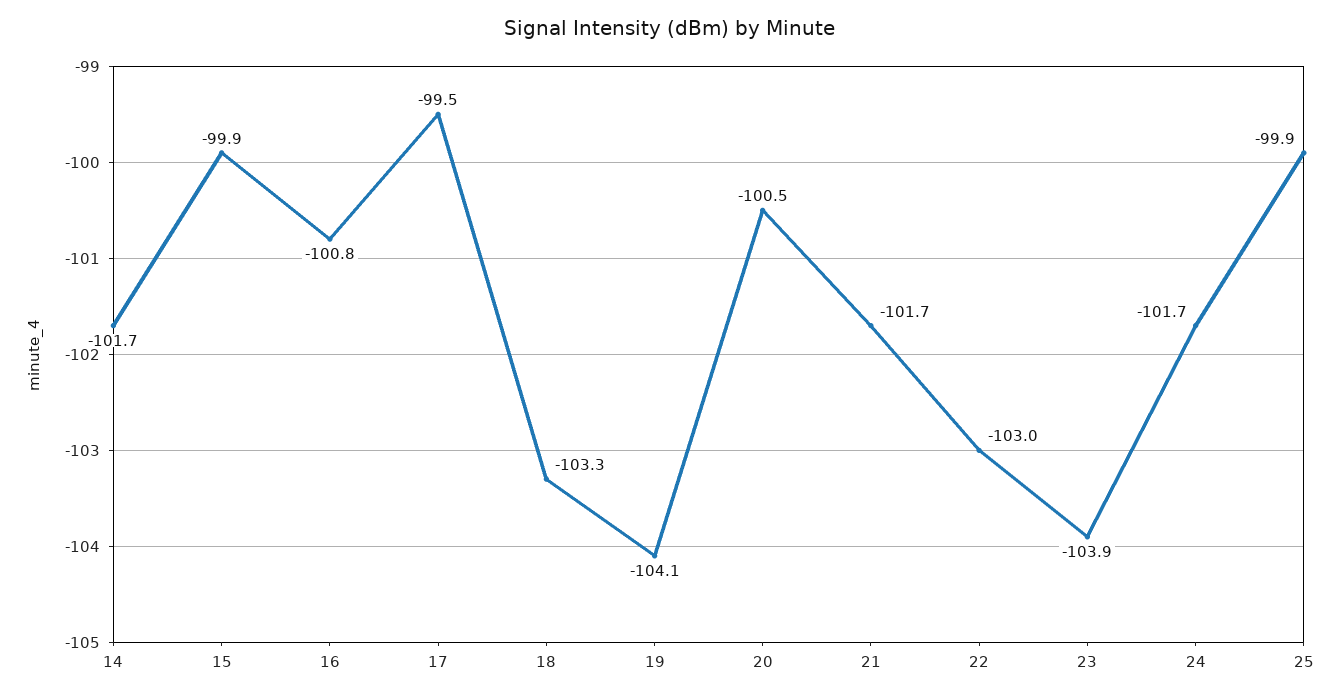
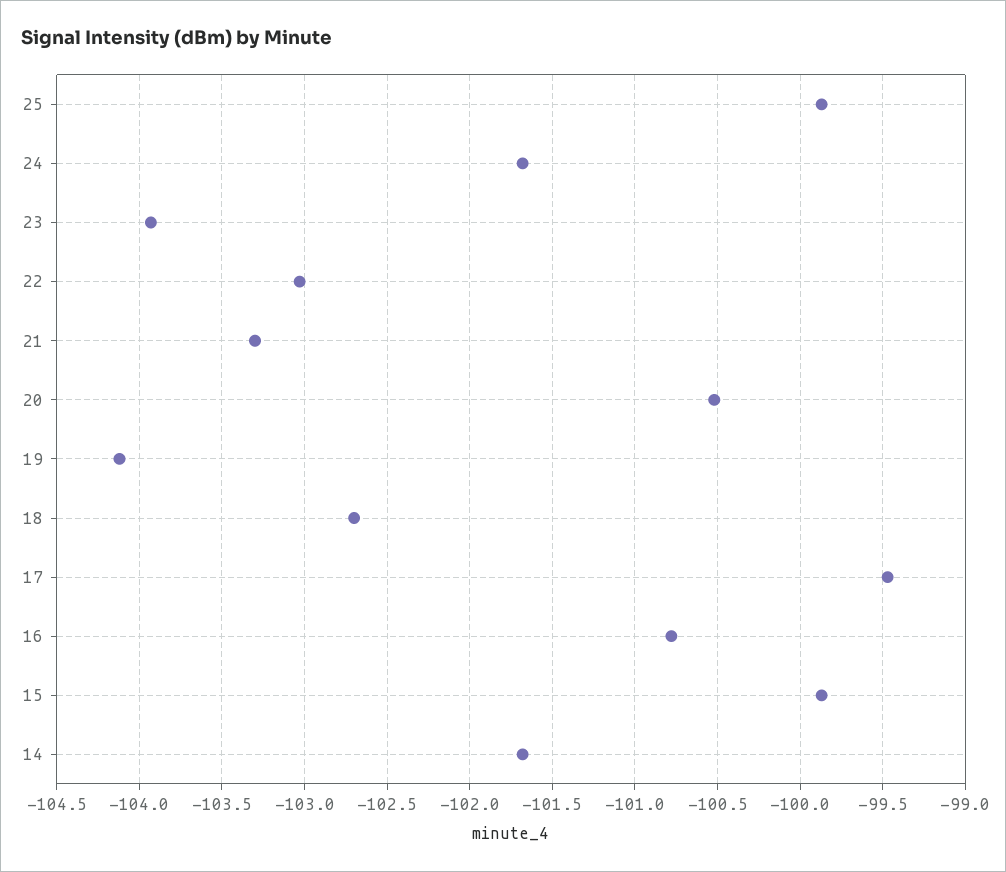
  {
    "14": -101.7,
    "15": -99.9,
    "16": -100.8,
    "17": -99.5,
-   "18": -103.3,
+   "18": -102.7,
    "19": -104.1,
    "20": -100.5,
-   "21": -101.7,
+   "21": -103.3,
    "22": -103,
    "23": -103.9,
    "24": -101.7,
    "25": -99.9
  }

